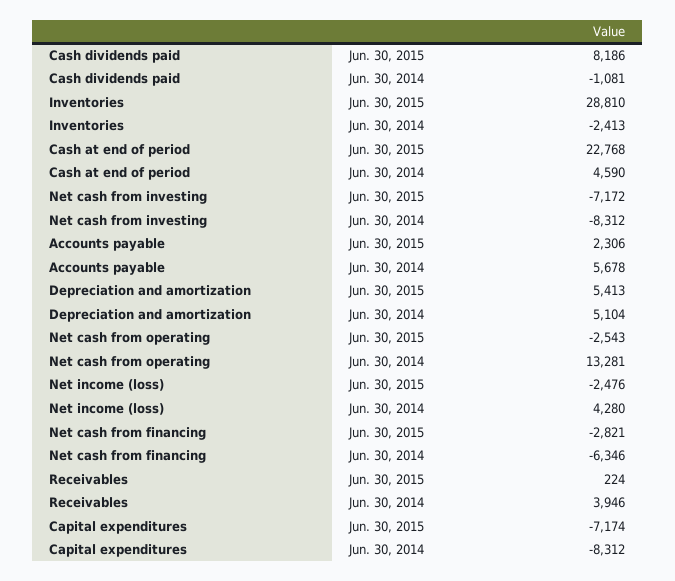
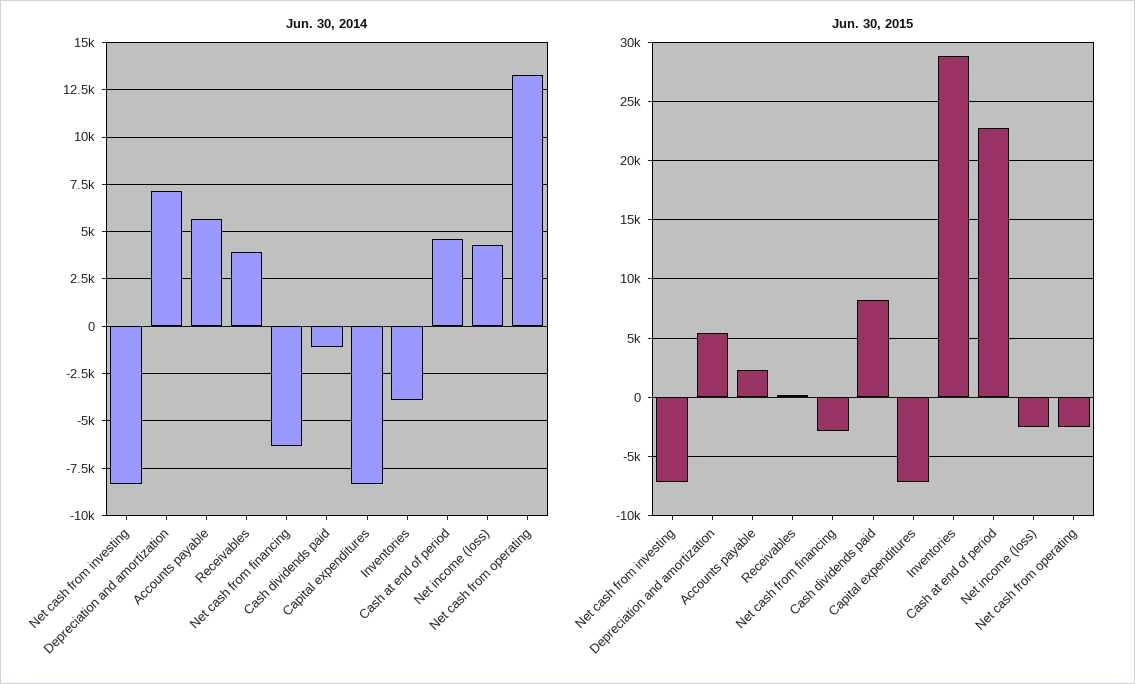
  {
    "Jun. 30, 2015": {
      "Cash dividends paid": 8186,
      "Inventories": 28810,
      "Cash at end of period": 22768,
      "Net cash from investing": -7172,
      "Accounts payable": 2306,
      "Depreciation and amortization": 5413,
      "Net cash from operating": -2543,
      "Net income (loss)": -2476,
      "Net cash from financing": -2821,
      "Receivables": 224,
      "Capital expenditures": -7174
    },
    "Jun. 30, 2014": {
      "Cash dividends paid": -1081,
-     "Inventories": -2413,
+     "Inventories": -4000,
      "Cash at end of period": 4590,
      "Net cash from investing": -8312,
      "Accounts payable": 5678,
-     "Depreciation and amortization": 5104,
+     "Depreciation and amortization": 7000,
      "Net cash from operating": 13281,
      "Net income (loss)": 4280,
      "Net cash from financing": -6346,
      "Receivables": 3946,
      "Capital expenditures": -8312
    }
  }

